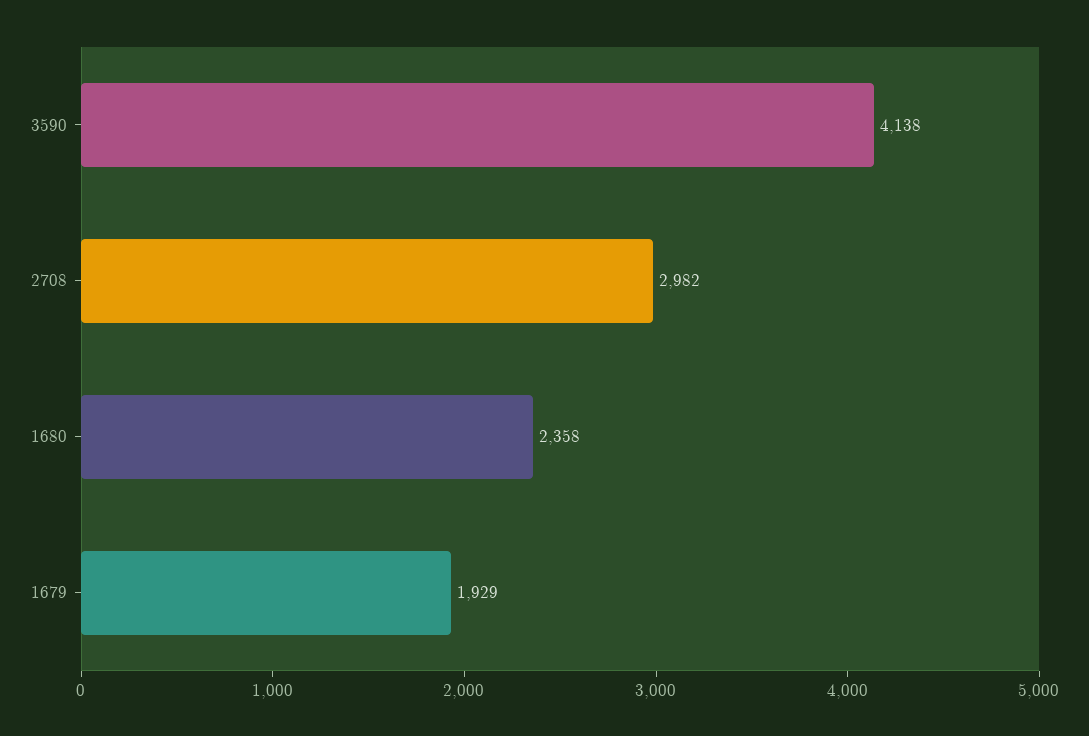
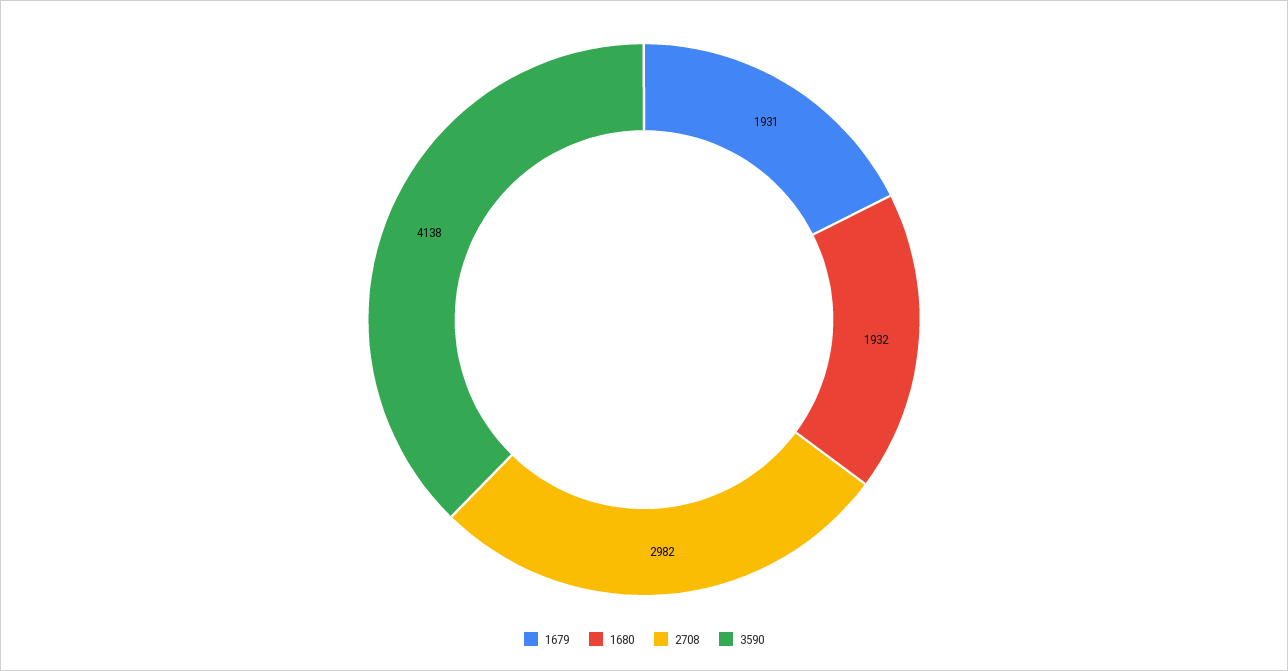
  {
    "3590": 4138,
    "2708": 2982,
-   "1680": 2358,
+   "1680": 1932,
-   "1679": 1929
+   "1679": 1931
  }

